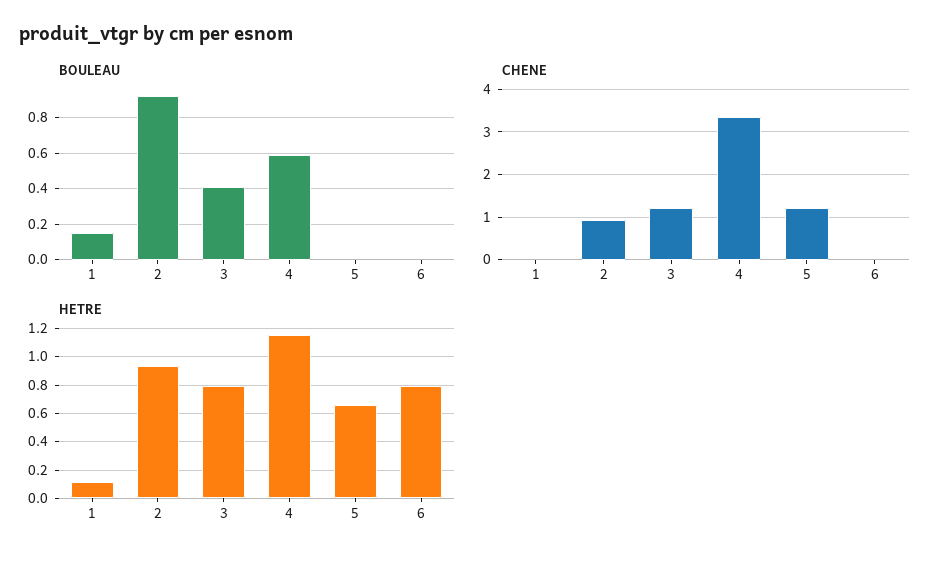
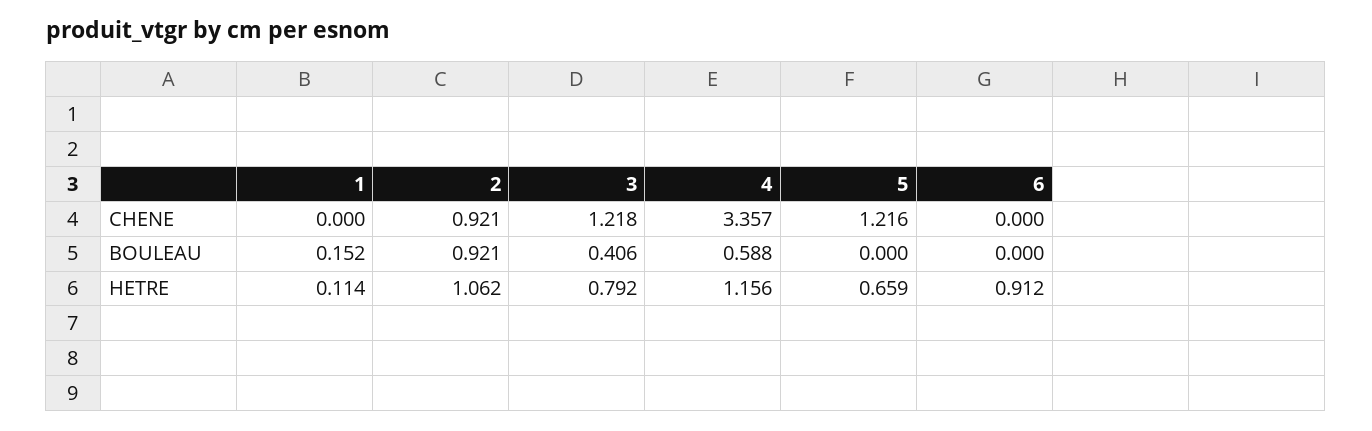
  {
    "BOULEAU": {
      "1": 0.152,
      "2": 0.921,
      "3": 0.406,
      "4": 0.588,
      "5": 0,
      "6": 0
    },
    "CHENE": {
      "1": 0,
      "2": 0.921,
      "3": 1.218,
      "4": 3.357,
      "5": 1.216,
      "6": 0
    },
    "HETRE": {
      "1": 0.114,
-     "2": 0.95,
+     "2": 1.062,
      "3": 0.792,
      "4": 1.156,
      "5": 0.659,
-     "6": 0.8
+     "6": 0.912
    }
  }

